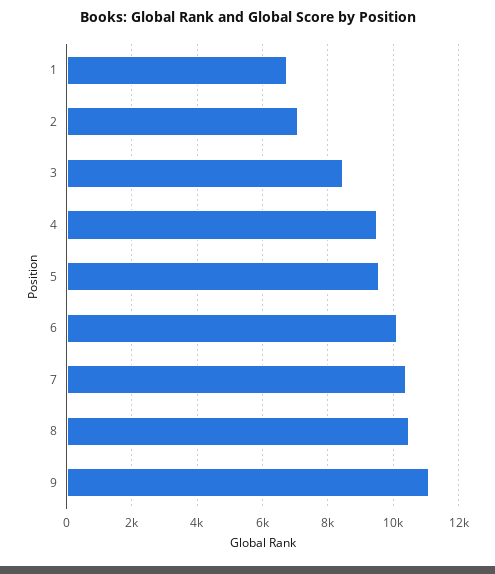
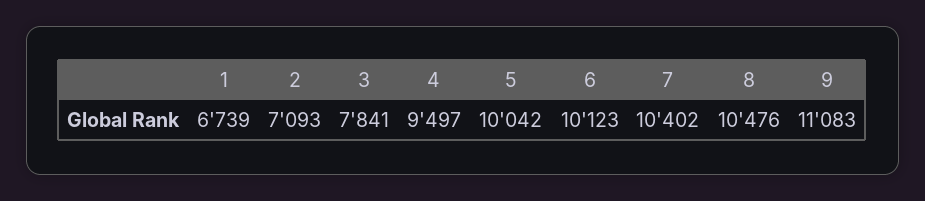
  {
    "1": 6739,
    "2": 7093,
-   "3": 8400,
+   "3": 7841,
    "4": 9497,
-   "5": 9600,
+   "5": 10042,
    "6": 10123,
    "7": 10402,
    "8": 10476,
    "9": 11083
  }

